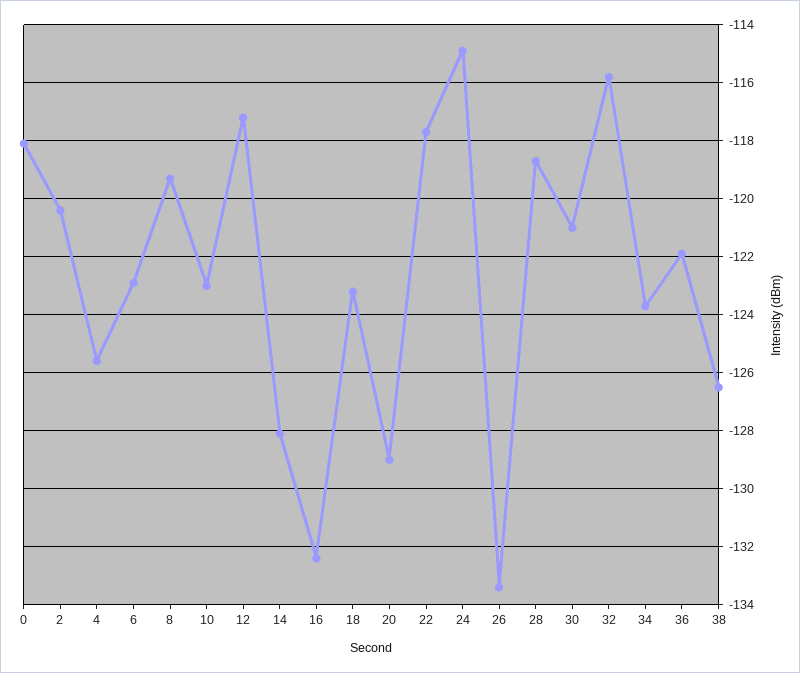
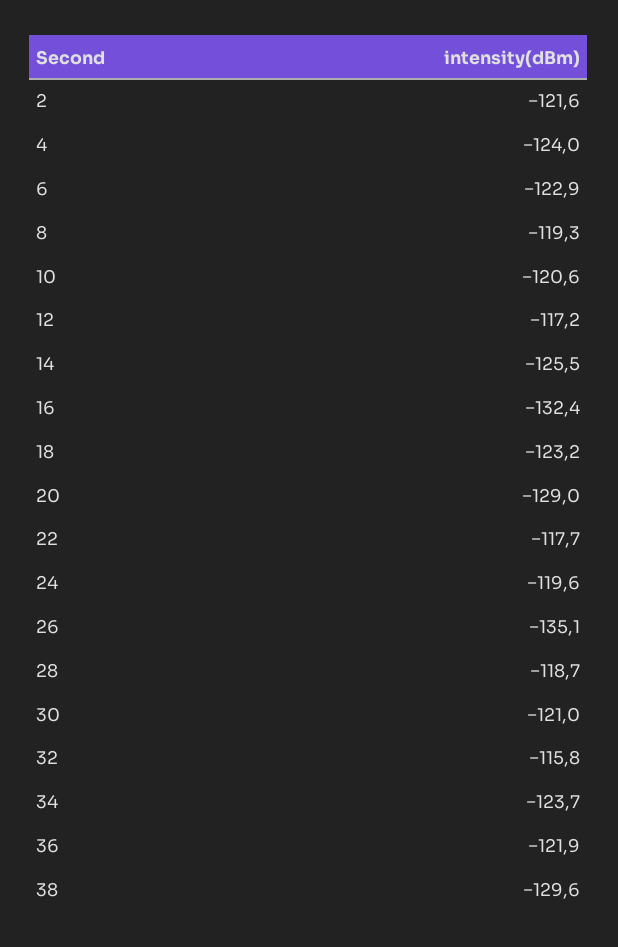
  {
-   "0": -118,
-   "2": -120.5,
+   "2": -121.6,
-   "4": -125.5,
+   "4": -124,
    "6": -122.9,
    "8": -119.3,
-   "10": -123,
+   "10": -120.6,
    "12": -117.2,
-   "14": -128,
+   "14": -125.5,
    "16": -132.4,
    "18": -123.2,
    "20": -129,
    "22": -117.7,
-   "24": -115,
+   "24": -119.6,
-   "26": -133.5,
+   "26": -135.1,
    "28": -118.7,
    "30": -121,
    "32": -115.8,
    "34": -123.7,
    "36": -121.9,
-   "38": -126.5
+   "38": -129.6
  }

